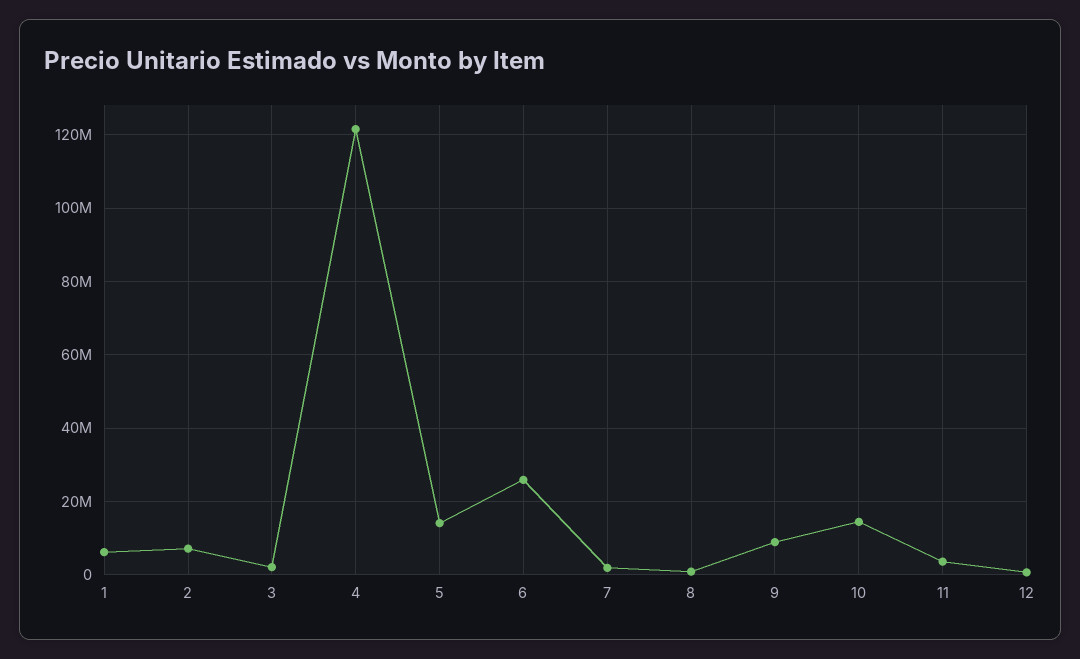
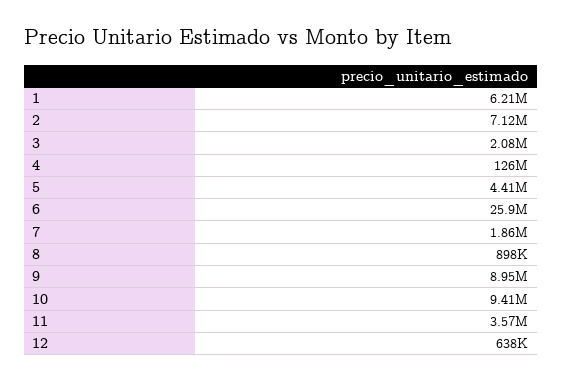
  {
    "1": 6210000,
    "2": 7120000,
    "3": 2080000,
-   "4": 122000000,
+   "4": 126000000,
-   "5": 14000000,
+   "5": 4410000,
    "6": 25900000,
    "7": 1860000,
    "8": 898000,
    "9": 8950000,
-   "10": 14000000,
+   "10": 9410000,
    "11": 3570000,
    "12": 638000
  }

